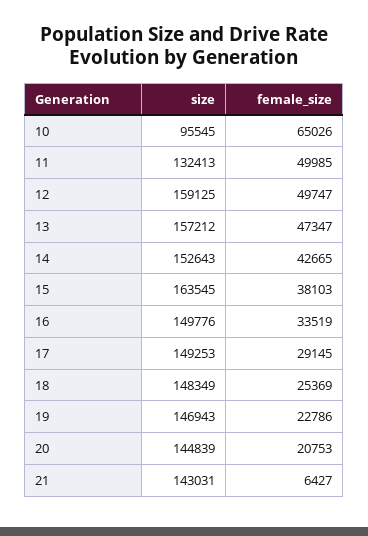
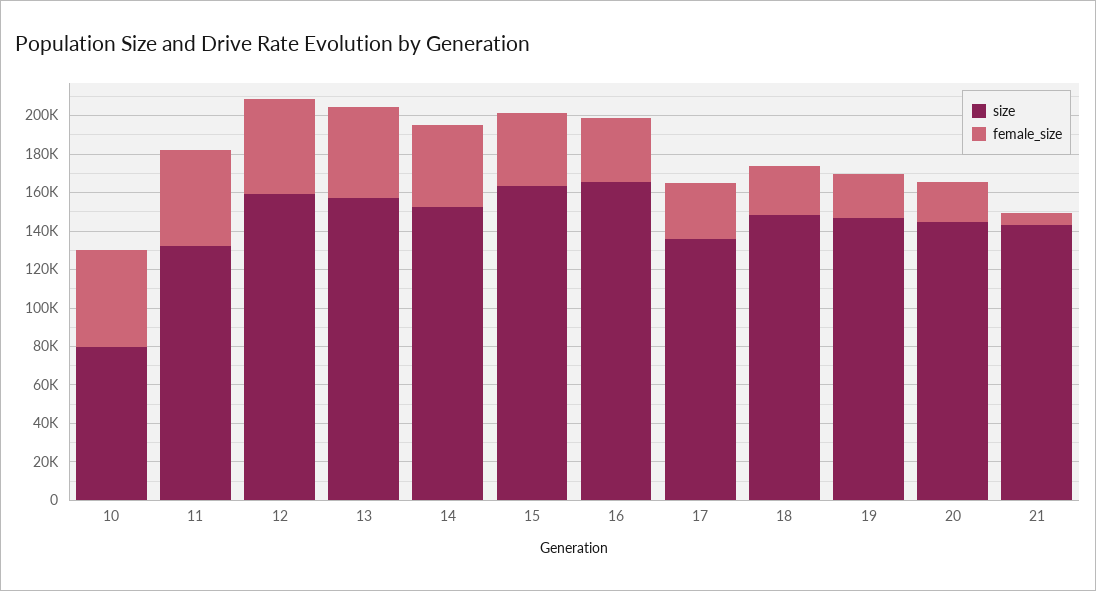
  {
    "size": {
-     "10": 95545,
+     "10": 80000,
      "11": 132413,
      "12": 159125,
      "13": 157212,
      "14": 152643,
      "15": 163545,
-     "16": 149776,
+     "16": 165000,
-     "17": 149253,
+     "17": 135000,
      "18": 148349,
      "19": 146943,
      "20": 144839,
      "21": 143031
    },
    "female_size": {
-     "10": 65026,
+     "10": 50000,
      "11": 49985,
      "12": 49747,
      "13": 47347,
      "14": 42665,
      "15": 38103,
      "16": 33519,
      "17": 29145,
      "18": 25369,
      "19": 22786,
      "20": 20753,
      "21": 6427
    }
  }

